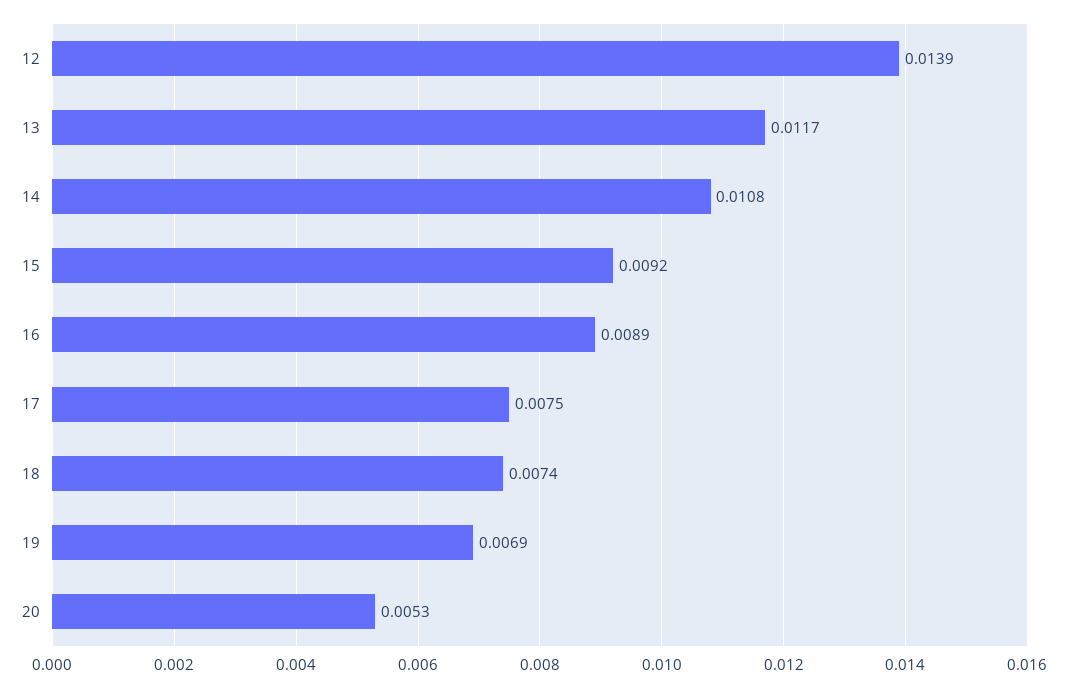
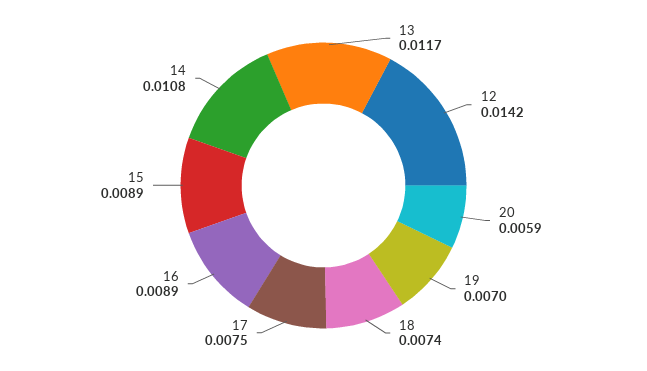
  {
-   "12": 0.0139,
+   "12": 0.0142,
    "13": 0.0117,
    "14": 0.0108,
-   "15": 0.0092,
+   "15": 0.0089,
    "16": 0.0089,
    "17": 0.0075,
    "18": 0.0074,
-   "19": 0.0069,
+   "19": 0.007,
-   "20": 0.0053
+   "20": 0.0059
  }

